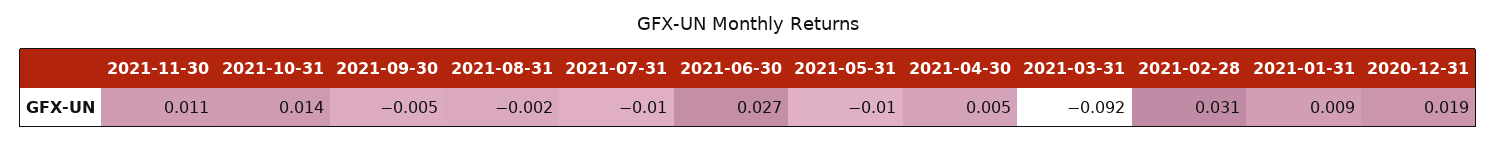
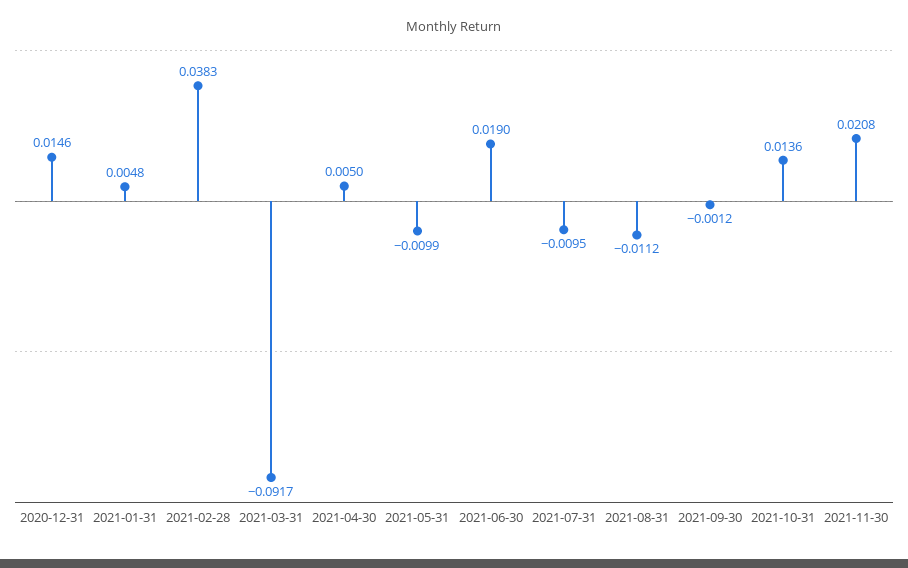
  {
-   "2021-11-30": 0.011,
+   "2021-11-30": 0.0208,
    "2021-10-31": 0.0136,
-   "2021-09-30": -0.005,
+   "2021-09-30": -0.0012,
-   "2021-08-31": -0.002,
+   "2021-08-31": -0.0112,
    "2021-07-31": -0.0095,
-   "2021-06-30": 0.027,
+   "2021-06-30": 0.019,
    "2021-05-31": -0.0099,
    "2021-04-30": 0.005,
    "2021-03-31": -0.0917,
-   "2021-02-28": 0.031,
+   "2021-02-28": 0.0383,
-   "2021-01-31": 0.009,
+   "2021-01-31": 0.0048,
-   "2020-12-31": 0.019
+   "2020-12-31": 0.0146
  }

